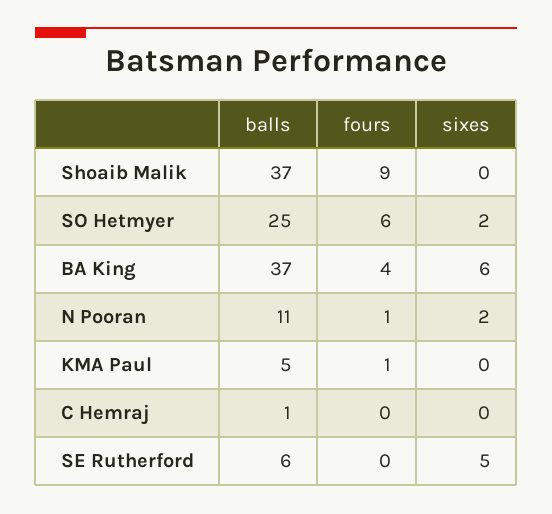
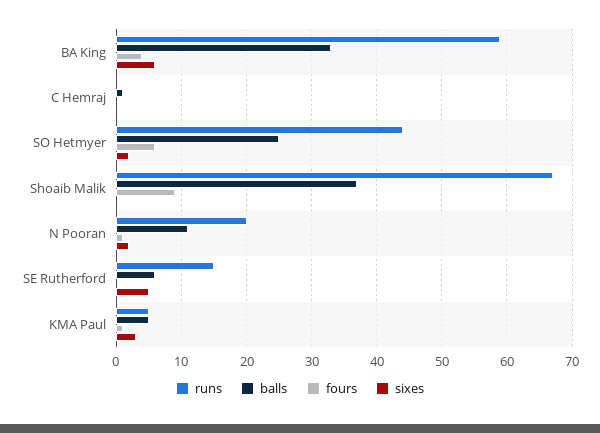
  {
    "balls": {
      "Shoaib Malik": 37,
      "SO Hetmyer": 25,
-     "BA King": 37,
+     "BA King": 33,
      "N Pooran": 11,
      "KMA Paul": 5,
      "C Hemraj": 1,
      "SE Rutherford": 6
    },
    "fours": {
      "Shoaib Malik": 9,
      "SO Hetmyer": 6,
      "BA King": 4,
      "N Pooran": 1,
      "KMA Paul": 1,
      "C Hemraj": 0,
      "SE Rutherford": 0
    },
    "sixes": {
      "Shoaib Malik": 0,
      "SO Hetmyer": 2,
      "BA King": 6,
      "N Pooran": 2,
-     "KMA Paul": 0,
+     "KMA Paul": 3,
      "C Hemraj": 0,
      "SE Rutherford": 5
-   }
+   },
+   "runs": {
+     "BA King": 59,
+     "C Hemraj": 0,
+     "SO Hetmyer": 44,
+     "Shoaib Malik": 67,
+     "N Pooran": 20,
+     "SE Rutherford": 15,
+     "KMA Paul": 5
+   }
  }

